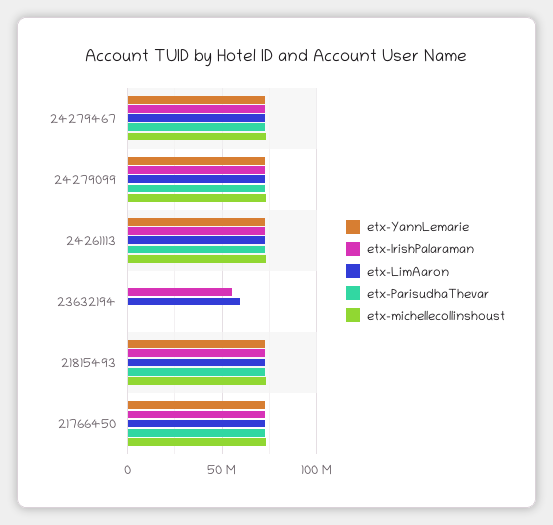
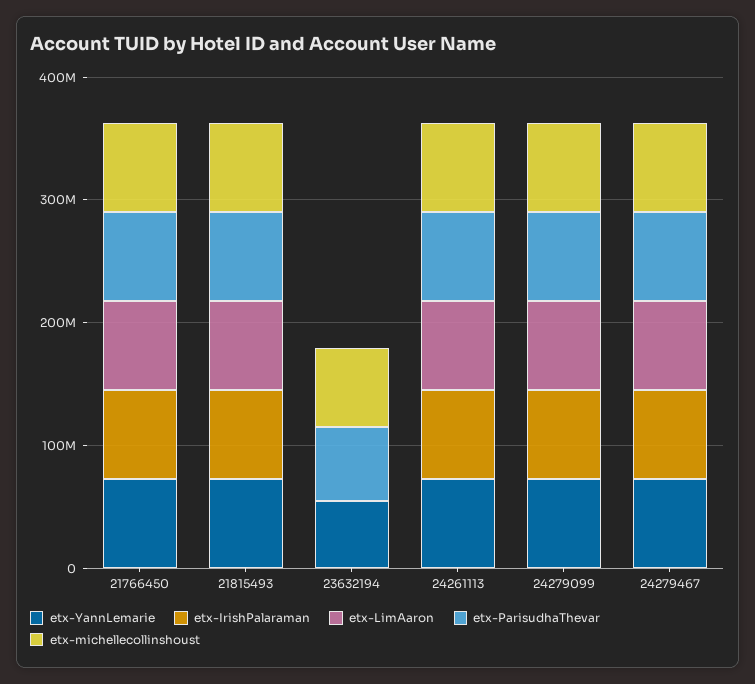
  {
    "etx-YannLemarie": {
      "24279467": 70000000,
      "24279099": 70000000,
      "24261113": 70000000,
-     "23632194": 0,
+     "23632194": 60000000,
      "21815493": 70000000,
      "21766450": 70000000
    },
    "etx-IrishPalaraman": {
      "24279467": 70000000,
      "24279099": 70000000,
      "24261113": 70000000,
-     "23632194": 55000000,
+     "23632194": 0,
      "21815493": 70000000,
      "21766450": 70000000
    },
    "etx-LimAaron": {
      "24279467": 70000000,
      "24279099": 70000000,
      "24261113": 70000000,
-     "23632194": 60000000,
+     "23632194": 0,
      "21815493": 70000000,
      "21766450": 70000000
    },
    "etx-ParisudhaThevar": {
      "24279467": 70000000,
      "24279099": 70000000,
      "24261113": 70000000,
-     "23632194": 0,
+     "23632194": 60000000,
      "21815493": 70000000,
      "21766450": 70000000
    },
    "etx-michellecollinshoust": {
      "24279467": 75000000,
      "24279099": 75000000,
      "24261113": 75000000,
-     "23632194": 0,
+     "23632194": 60000000,
      "21815493": 75000000,
      "21766450": 75000000
    }
  }

